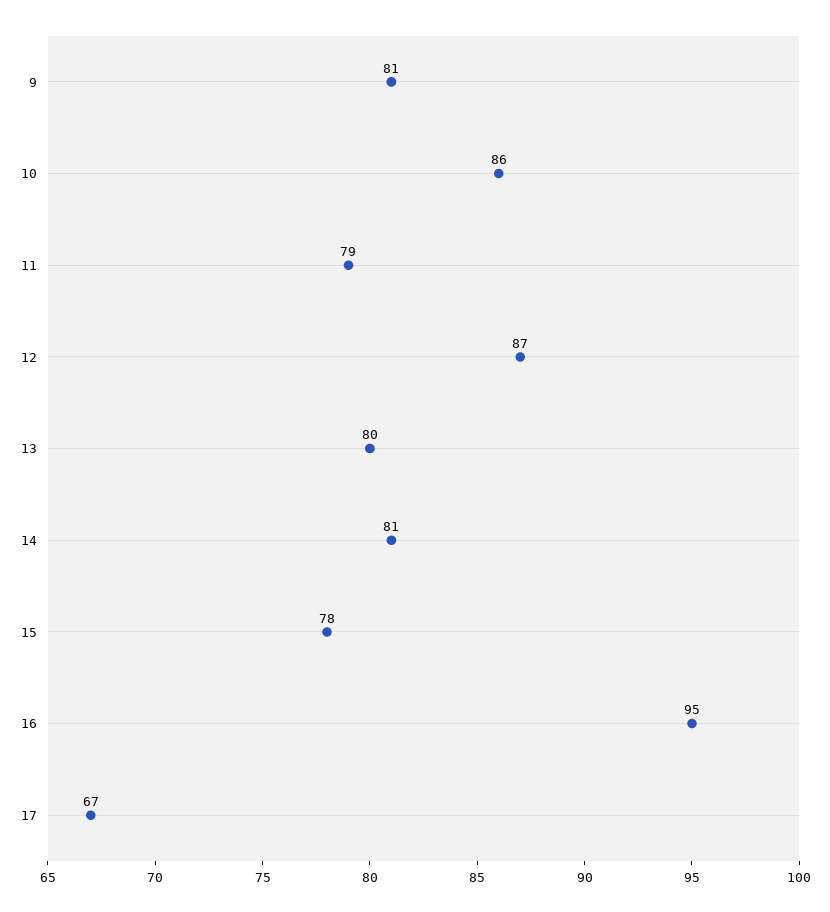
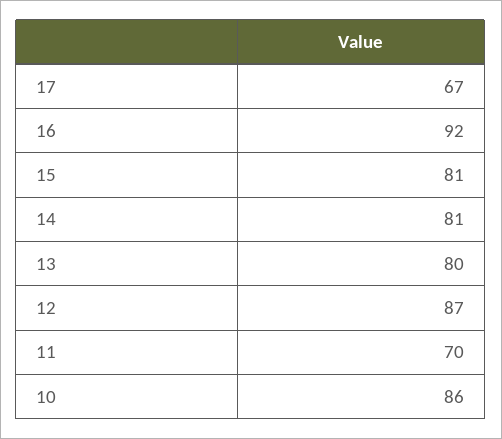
  {
-   "9": 81,
    "10": 86,
-   "11": 79,
+   "11": 70,
    "12": 87,
    "13": 80,
    "14": 81,
-   "15": 78,
+   "15": 81,
-   "16": 95,
+   "16": 92,
    "17": 67
  }

